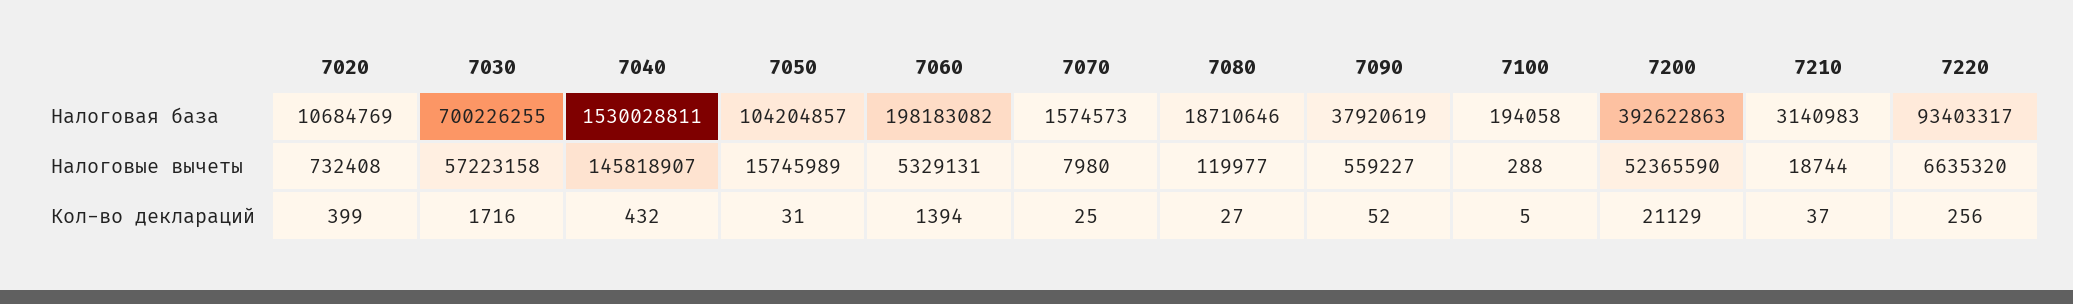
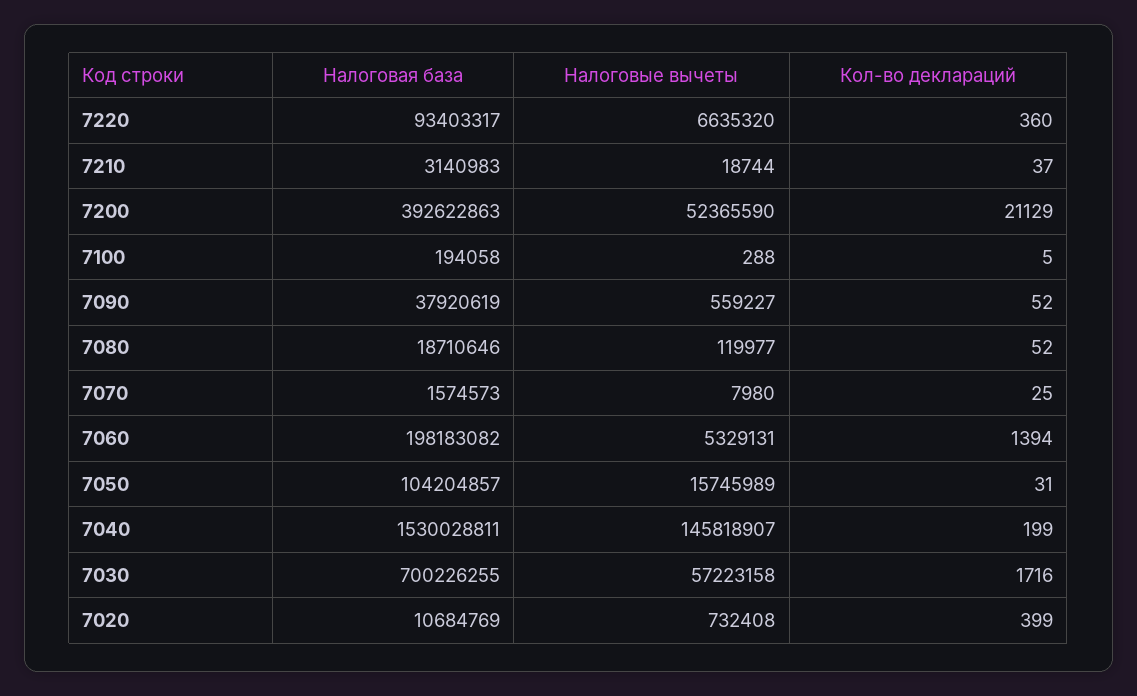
  {
    "7020": {
      "Налоговая база": 10684769,
      "Налоговые вычеты": 732408,
      "Кол-во деклараций": 399
    },
    "7030": {
      "Налоговая база": 700226255,
      "Налоговые вычеты": 57223158,
      "Кол-во деклараций": 1716
    },
    "7040": {
      "Налоговая база": 1530028811,
      "Налоговые вычеты": 145818907,
-     "Кол-во деклараций": 432
+     "Кол-во деклараций": 199
    },
    "7050": {
      "Налоговая база": 104204857,
      "Налоговые вычеты": 15745989,
      "Кол-во деклараций": 31
    },
    "7060": {
      "Налоговая база": 198183082,
      "Налоговые вычеты": 5329131,
      "Кол-во деклараций": 1394
    },
    "7070": {
      "Налоговая база": 1574573,
      "Налоговые вычеты": 7980,
      "Кол-во деклараций": 25
    },
    "7080": {
      "Налоговая база": 18710646,
      "Налоговые вычеты": 119977,
-     "Кол-во деклараций": 27
+     "Кол-во деклараций": 52
    },
    "7090": {
      "Налоговая база": 37920619,
      "Налоговые вычеты": 559227,
      "Кол-во деклараций": 52
    },
    "7100": {
      "Налоговая база": 194058,
      "Налоговые вычеты": 288,
      "Кол-во деклараций": 5
    },
    "7200": {
      "Налоговая база": 392622863,
      "Налоговые вычеты": 52365590,
      "Кол-во деклараций": 21129
    },
    "7210": {
      "Налоговая база": 3140983,
      "Налоговые вычеты": 18744,
      "Кол-во деклараций": 37
    },
    "7220": {
      "Налоговая база": 93403317,
      "Налоговые вычеты": 6635320,
-     "Кол-во деклараций": 256
+     "Кол-во деклараций": 360
    }
  }

